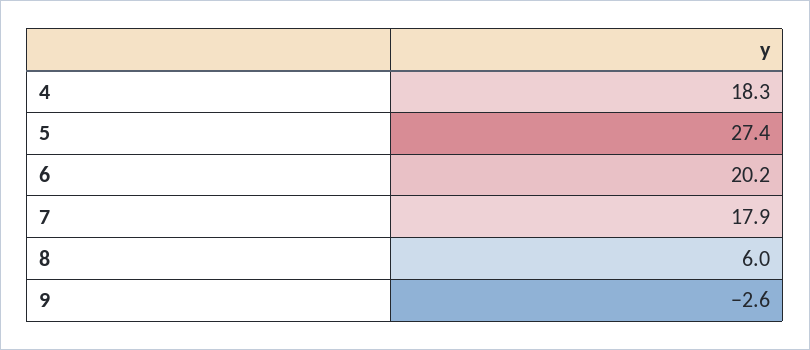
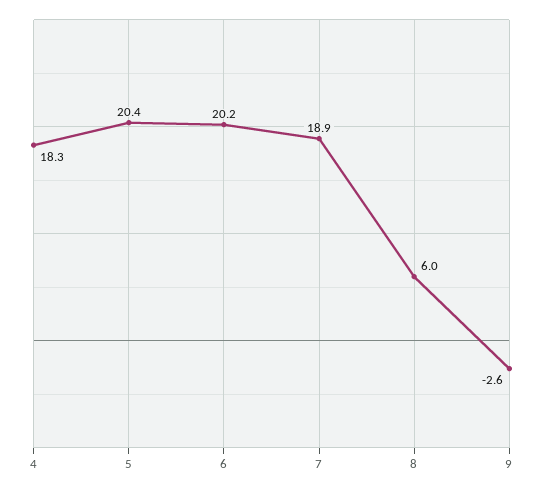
  {
    "4": 18.3,
-   "5": 27.4,
+   "5": 20.4,
    "6": 20.2,
-   "7": 17.9,
+   "7": 18.9,
    "8": 6,
    "9": -2.6
  }

